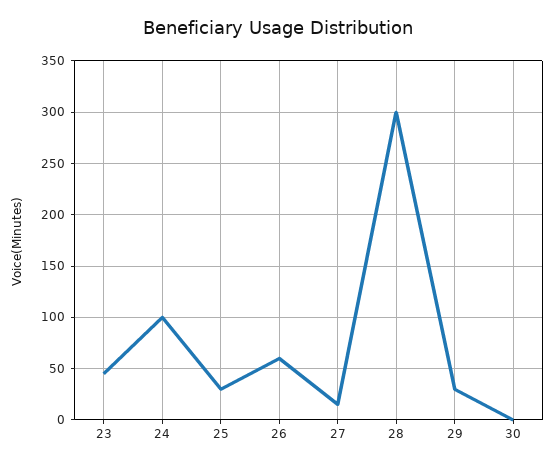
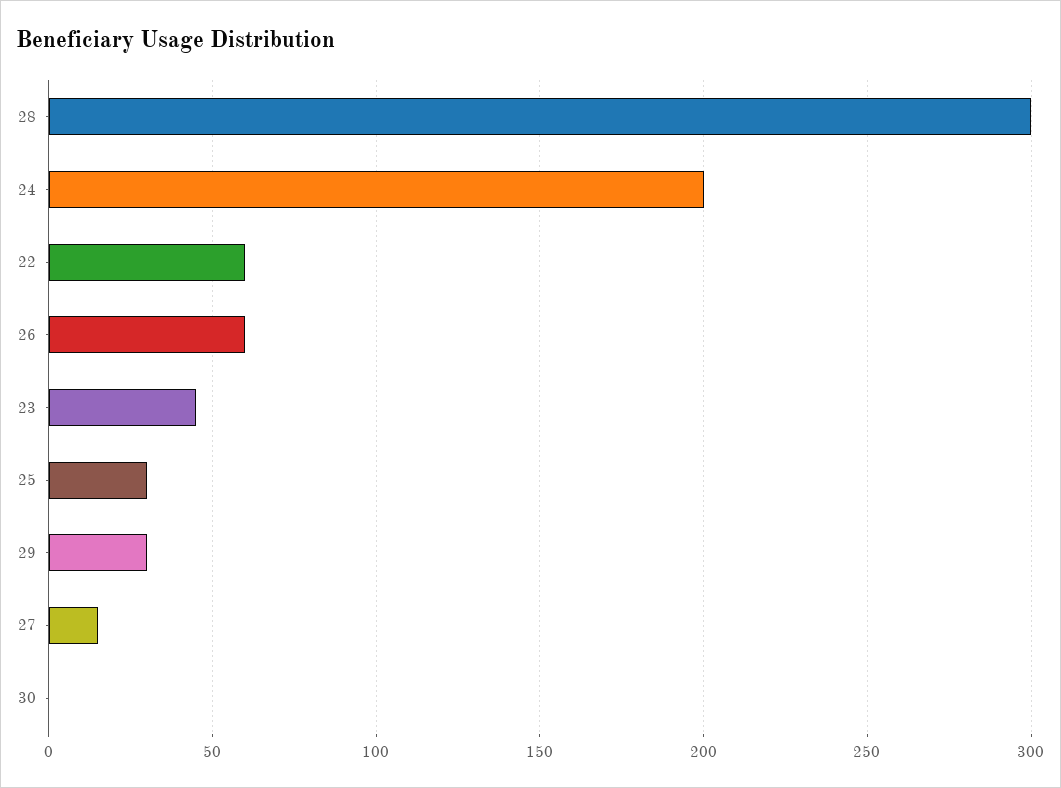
  {
    "23": 45,
-   "24": 100,
+   "24": 200,
    "25": 30,
    "26": 60,
    "27": 15,
    "28": 300,
    "29": 30,
-   "30": 0
+   "30": 0,
+   "22": 60
  }

